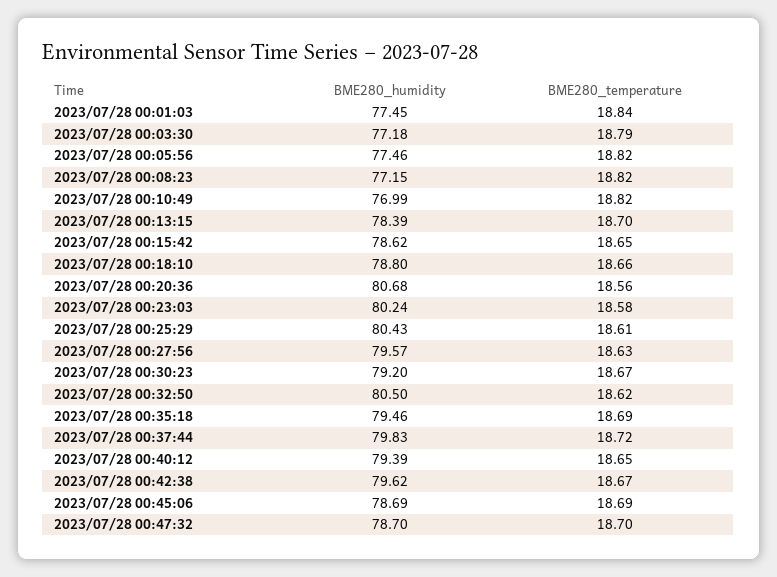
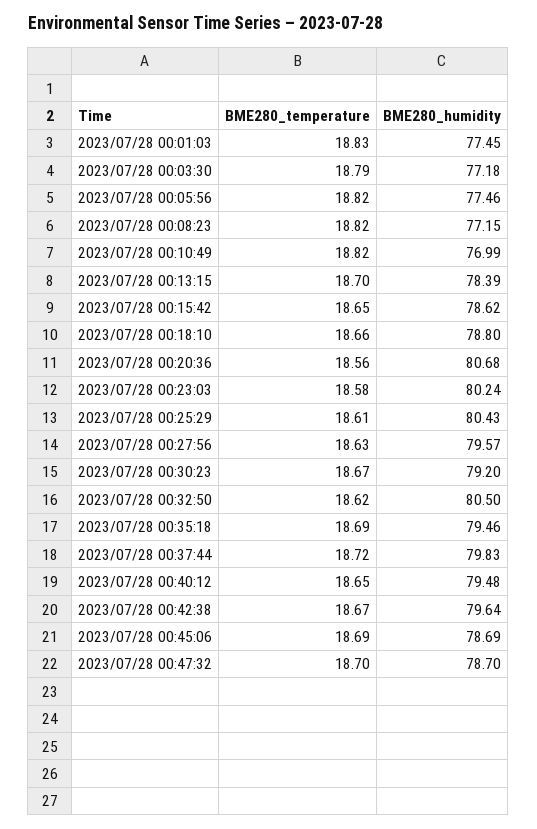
  {
    "BME280_humidity": {
      "2023/07/28 00:01:03": 77.45,
      "2023/07/28 00:03:30": 77.18,
      "2023/07/28 00:05:56": 77.46,
      "2023/07/28 00:08:23": 77.15,
      "2023/07/28 00:10:49": 76.99,
      "2023/07/28 00:13:15": 78.39,
      "2023/07/28 00:15:42": 78.62,
      "2023/07/28 00:18:10": 78.8,
      "2023/07/28 00:20:36": 80.68,
      "2023/07/28 00:23:03": 80.24,
      "2023/07/28 00:25:29": 80.43,
      "2023/07/28 00:27:56": 79.57,
      "2023/07/28 00:30:23": 79.2,
      "2023/07/28 00:32:50": 80.5,
      "2023/07/28 00:35:18": 79.46,
      "2023/07/28 00:37:44": 79.83,
-     "2023/07/28 00:40:12": 79.39,
+     "2023/07/28 00:40:12": 79.48,
-     "2023/07/28 00:42:38": 79.62,
+     "2023/07/28 00:42:38": 79.64,
      "2023/07/28 00:45:06": 78.69,
      "2023/07/28 00:47:32": 78.7
    },
    "BME280_temperature": {
-     "2023/07/28 00:01:03": 18.84,
+     "2023/07/28 00:01:03": 18.83,
      "2023/07/28 00:03:30": 18.79,
      "2023/07/28 00:05:56": 18.82,
      "2023/07/28 00:08:23": 18.82,
      "2023/07/28 00:10:49": 18.82,
      "2023/07/28 00:13:15": 18.7,
      "2023/07/28 00:15:42": 18.65,
      "2023/07/28 00:18:10": 18.66,
      "2023/07/28 00:20:36": 18.56,
      "2023/07/28 00:23:03": 18.58,
      "2023/07/28 00:25:29": 18.61,
      "2023/07/28 00:27:56": 18.63,
      "2023/07/28 00:30:23": 18.67,
      "2023/07/28 00:32:50": 18.62,
      "2023/07/28 00:35:18": 18.69,
      "2023/07/28 00:37:44": 18.72,
      "2023/07/28 00:40:12": 18.65,
      "2023/07/28 00:42:38": 18.67,
      "2023/07/28 00:45:06": 18.69,
      "2023/07/28 00:47:32": 18.7
    }
  }

